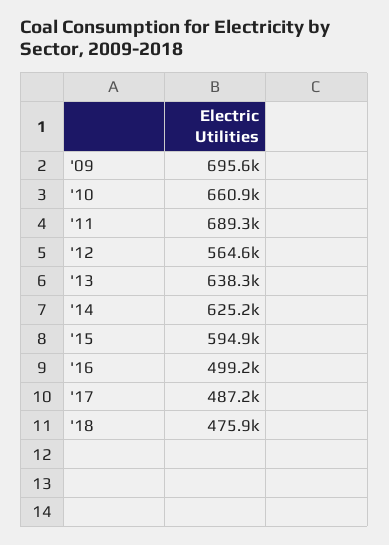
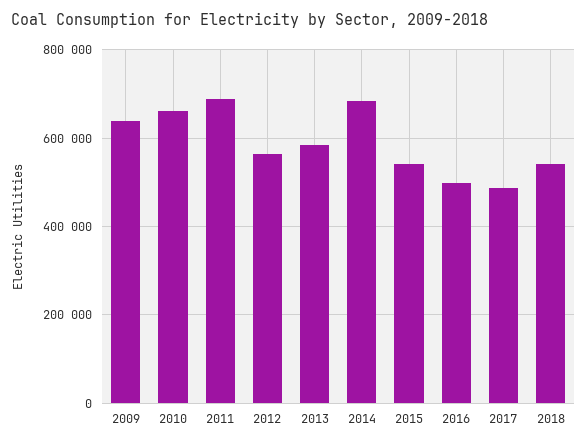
  {
-   "'09": 695600,
+   "'09": 640000,
    "'10": 660900,
    "'11": 689300,
    "'12": 564600,
-   "'13": 638300,
+   "'13": 580000,
-   "'14": 625200,
+   "'14": 680000,
-   "'15": 594900,
+   "'15": 540000,
    "'16": 499200,
    "'17": 487200,
-   "'18": 475900
+   "'18": 540000
  }

